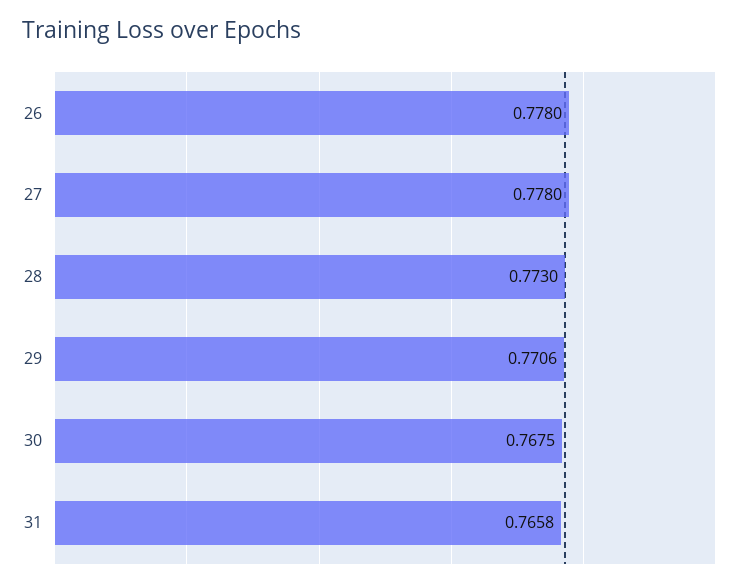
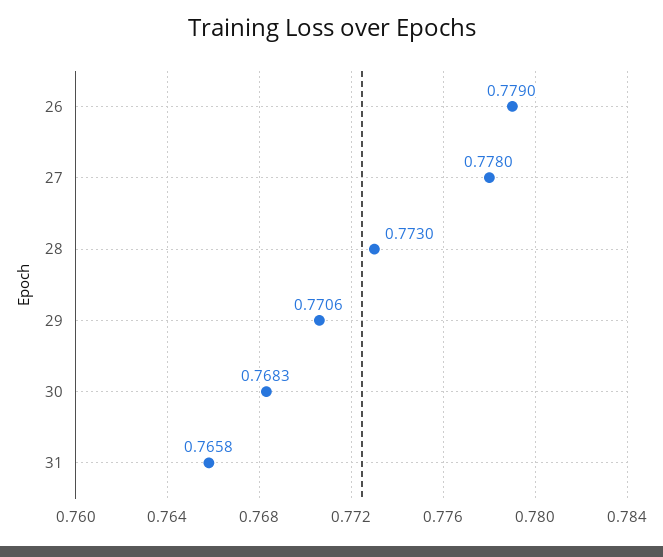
  {
-   "26": 0.778,
+   "26": 0.779,
    "27": 0.778,
    "28": 0.773,
    "29": 0.7706,
-   "30": 0.7675,
+   "30": 0.7683,
    "31": 0.7658
  }

